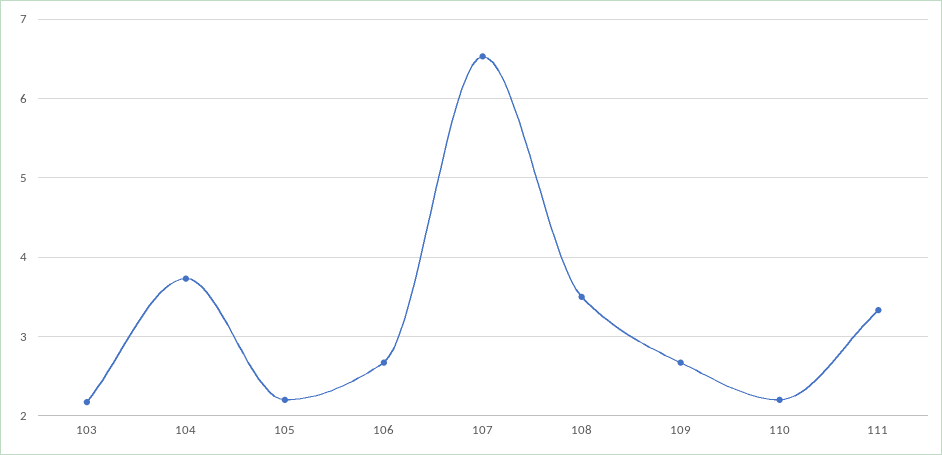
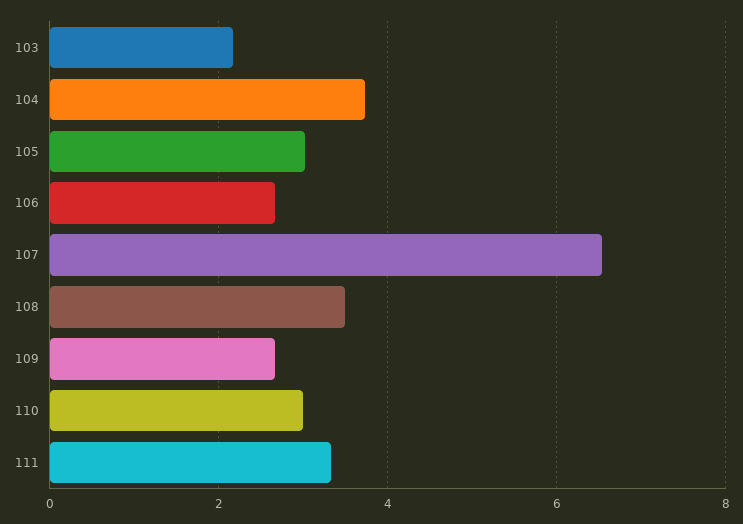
  {
    "103": 2.2,
    "104": 3.7,
-   "105": 2.2,
+   "105": 3,
    "106": 2.7,
    "107": 6.5,
    "108": 3.5,
    "109": 2.7,
-   "110": 2.2,
+   "110": 3,
    "111": 3.3
  }

